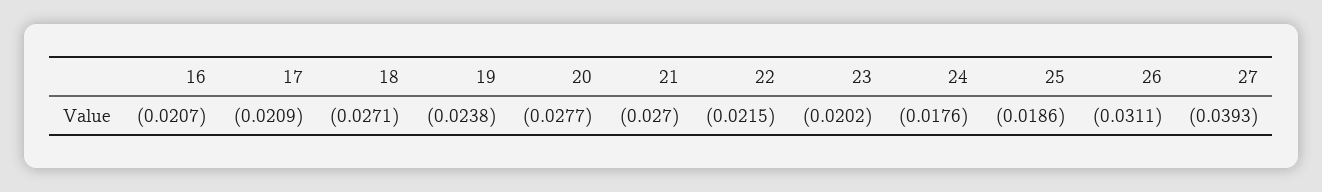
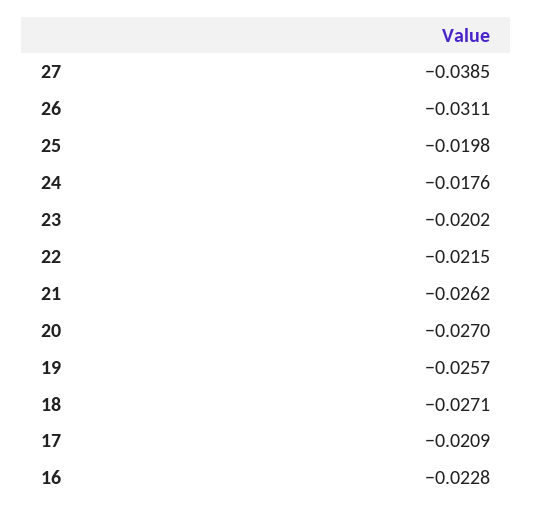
  {
-   "16": -0.0207,
+   "16": -0.0228,
    "17": -0.0209,
    "18": -0.0271,
-   "19": -0.0238,
+   "19": -0.0257,
-   "20": -0.0277,
+   "20": -0.027,
-   "21": -0.027,
+   "21": -0.0262,
    "22": -0.0215,
    "23": -0.0202,
    "24": -0.0176,
-   "25": -0.0186,
+   "25": -0.0198,
    "26": -0.0311,
-   "27": -0.0393
+   "27": -0.0385
  }

